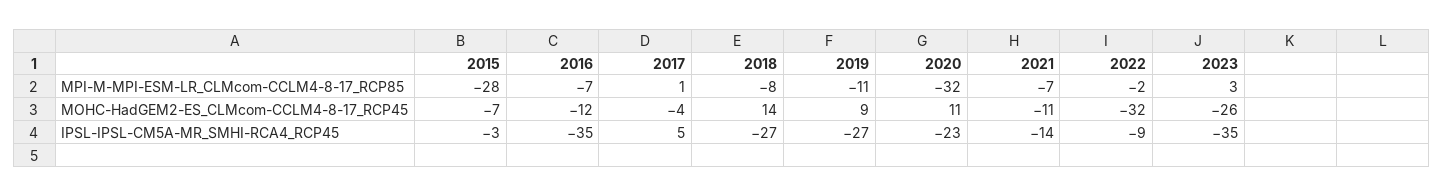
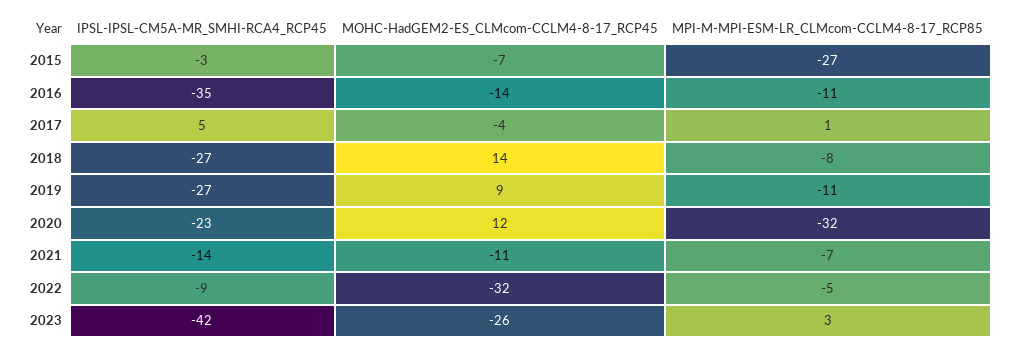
  {
    "2015": {
-     "MPI-M-MPI-ESM-LR_CLMcom-CCLM4-8-17_RCP85": -28,
+     "MPI-M-MPI-ESM-LR_CLMcom-CCLM4-8-17_RCP85": -27,
      "MOHC-HadGEM2-ES_CLMcom-CCLM4-8-17_RCP45": -7,
      "IPSL-IPSL-CM5A-MR_SMHI-RCA4_RCP45": -3
    },
    "2016": {
-     "MPI-M-MPI-ESM-LR_CLMcom-CCLM4-8-17_RCP85": -7,
+     "MPI-M-MPI-ESM-LR_CLMcom-CCLM4-8-17_RCP85": -11,
-     "MOHC-HadGEM2-ES_CLMcom-CCLM4-8-17_RCP45": -12,
+     "MOHC-HadGEM2-ES_CLMcom-CCLM4-8-17_RCP45": -14,
      "IPSL-IPSL-CM5A-MR_SMHI-RCA4_RCP45": -35
    },
    "2017": {
      "MPI-M-MPI-ESM-LR_CLMcom-CCLM4-8-17_RCP85": 1,
      "MOHC-HadGEM2-ES_CLMcom-CCLM4-8-17_RCP45": -4,
      "IPSL-IPSL-CM5A-MR_SMHI-RCA4_RCP45": 5
    },
    "2018": {
      "MPI-M-MPI-ESM-LR_CLMcom-CCLM4-8-17_RCP85": -8,
      "MOHC-HadGEM2-ES_CLMcom-CCLM4-8-17_RCP45": 14,
      "IPSL-IPSL-CM5A-MR_SMHI-RCA4_RCP45": -27
    },
    "2019": {
      "MPI-M-MPI-ESM-LR_CLMcom-CCLM4-8-17_RCP85": -11,
      "MOHC-HadGEM2-ES_CLMcom-CCLM4-8-17_RCP45": 9,
      "IPSL-IPSL-CM5A-MR_SMHI-RCA4_RCP45": -27
    },
    "2020": {
      "MPI-M-MPI-ESM-LR_CLMcom-CCLM4-8-17_RCP85": -32,
-     "MOHC-HadGEM2-ES_CLMcom-CCLM4-8-17_RCP45": 11,
+     "MOHC-HadGEM2-ES_CLMcom-CCLM4-8-17_RCP45": 12,
      "IPSL-IPSL-CM5A-MR_SMHI-RCA4_RCP45": -23
    },
    "2021": {
      "MPI-M-MPI-ESM-LR_CLMcom-CCLM4-8-17_RCP85": -7,
      "MOHC-HadGEM2-ES_CLMcom-CCLM4-8-17_RCP45": -11,
      "IPSL-IPSL-CM5A-MR_SMHI-RCA4_RCP45": -14
    },
    "2022": {
-     "MPI-M-MPI-ESM-LR_CLMcom-CCLM4-8-17_RCP85": -2,
+     "MPI-M-MPI-ESM-LR_CLMcom-CCLM4-8-17_RCP85": -5,
      "MOHC-HadGEM2-ES_CLMcom-CCLM4-8-17_RCP45": -32,
      "IPSL-IPSL-CM5A-MR_SMHI-RCA4_RCP45": -9
    },
    "2023": {
      "MPI-M-MPI-ESM-LR_CLMcom-CCLM4-8-17_RCP85": 3,
      "MOHC-HadGEM2-ES_CLMcom-CCLM4-8-17_RCP45": -26,
-     "IPSL-IPSL-CM5A-MR_SMHI-RCA4_RCP45": -35
+     "IPSL-IPSL-CM5A-MR_SMHI-RCA4_RCP45": -42
    }
  }

